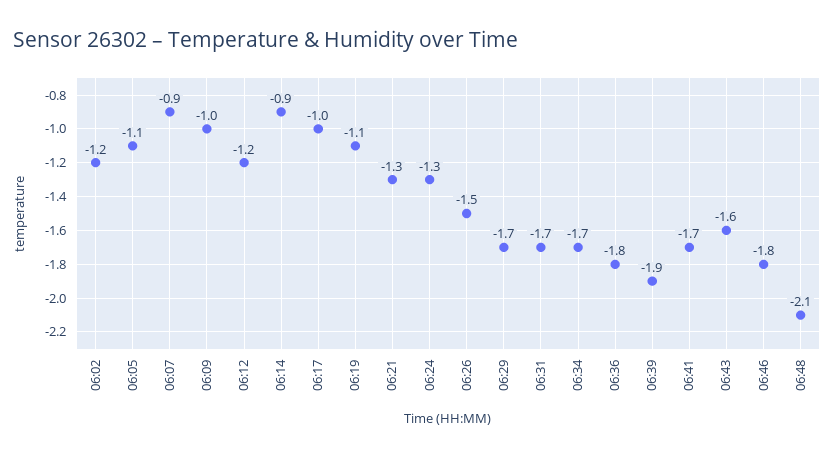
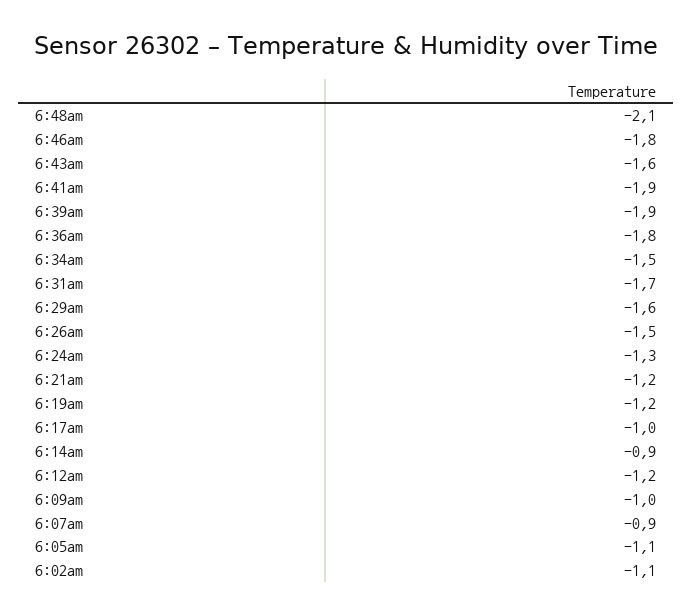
  {
-   "06:02": -1.2,
+   "06:02": -1.1,
    "06:05": -1.1,
    "06:07": -0.9,
    "06:09": -1,
    "06:12": -1.2,
    "06:14": -0.9,
    "06:17": -1,
-   "06:19": -1.1,
+   "06:19": -1.2,
-   "06:21": -1.3,
+   "06:21": -1.2,
    "06:24": -1.3,
    "06:26": -1.5,
-   "06:29": -1.7,
+   "06:29": -1.6,
    "06:31": -1.7,
-   "06:34": -1.7,
+   "06:34": -1.5,
    "06:36": -1.8,
    "06:39": -1.9,
-   "06:41": -1.7,
+   "06:41": -1.9,
    "06:43": -1.6,
    "06:46": -1.8,
    "06:48": -2.1
  }

